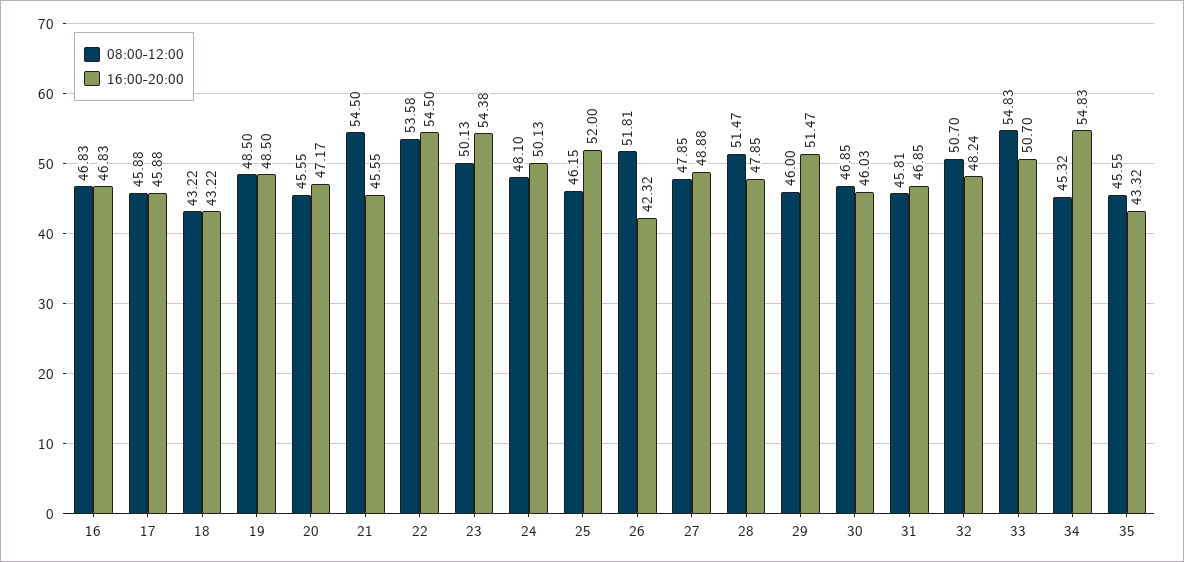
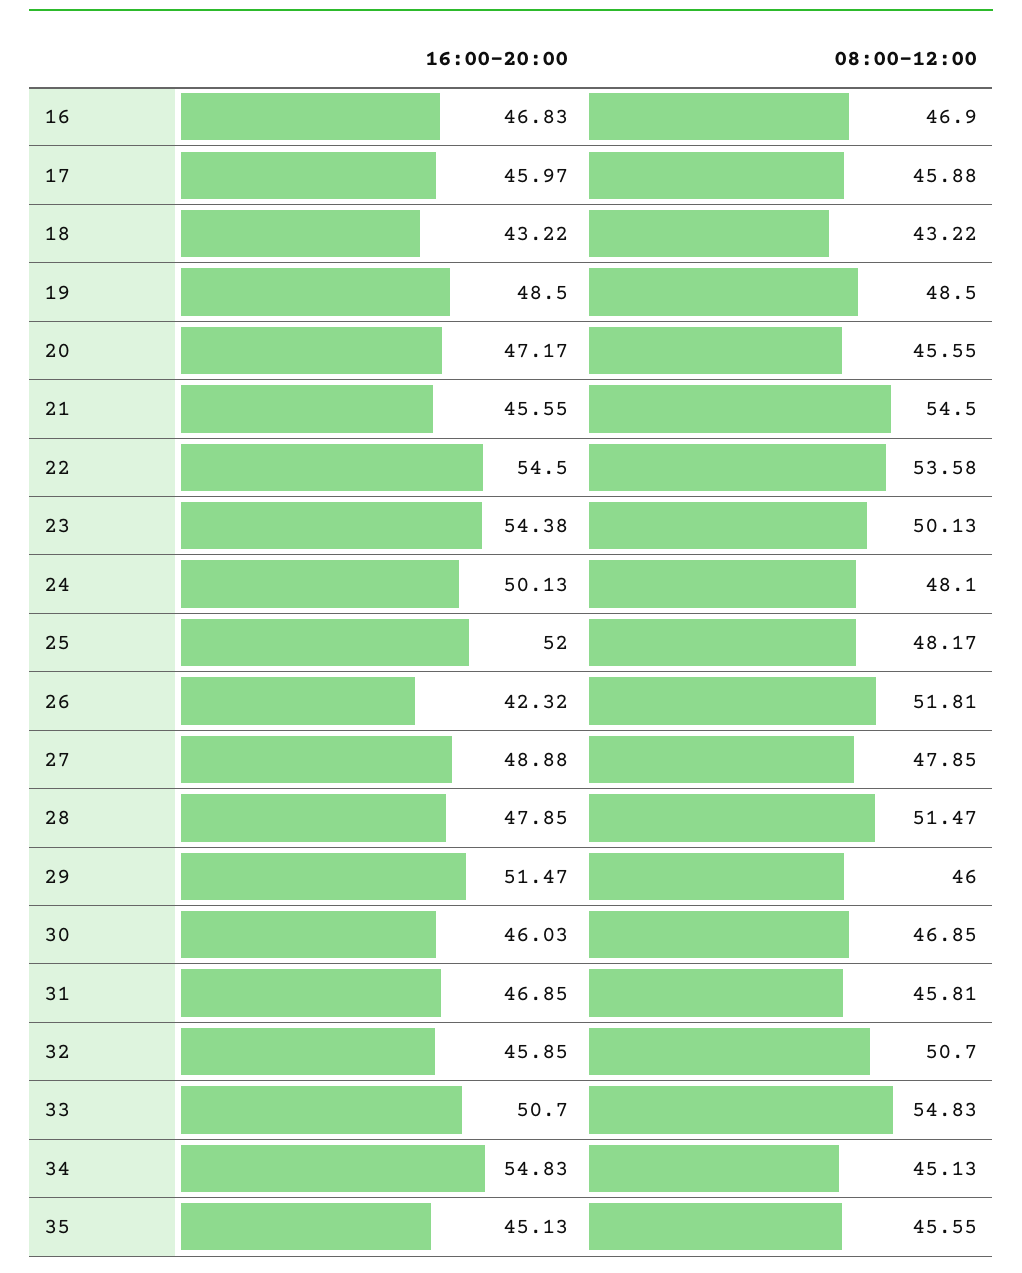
  {
    "08:00-12:00": {
-     "16": 46.83,
+     "16": 46.9,
      "17": 45.88,
      "18": 43.22,
      "19": 48.5,
      "20": 45.55,
      "21": 54.5,
      "22": 53.58,
      "23": 50.13,
      "24": 48.1,
-     "25": 46.15,
+     "25": 48.17,
      "26": 51.81,
      "27": 47.85,
      "28": 51.47,
      "29": 46,
      "30": 46.85,
      "31": 45.81,
      "32": 50.7,
      "33": 54.83,
-     "34": 45.32,
+     "34": 45.13,
      "35": 45.55
    },
    "16:00-20:00": {
      "16": 46.83,
-     "17": 45.88,
+     "17": 45.97,
      "18": 43.22,
      "19": 48.5,
      "20": 47.17,
      "21": 45.55,
      "22": 54.5,
      "23": 54.38,
      "24": 50.13,
      "25": 52,
      "26": 42.32,
      "27": 48.88,
      "28": 47.85,
      "29": 51.47,
      "30": 46.03,
      "31": 46.85,
-     "32": 48.24,
+     "32": 45.85,
      "33": 50.7,
      "34": 54.83,
-     "35": 43.32
+     "35": 45.13
    }
  }

